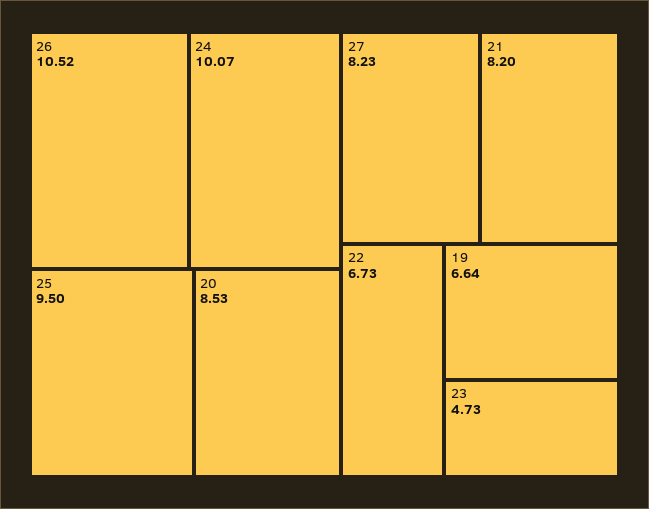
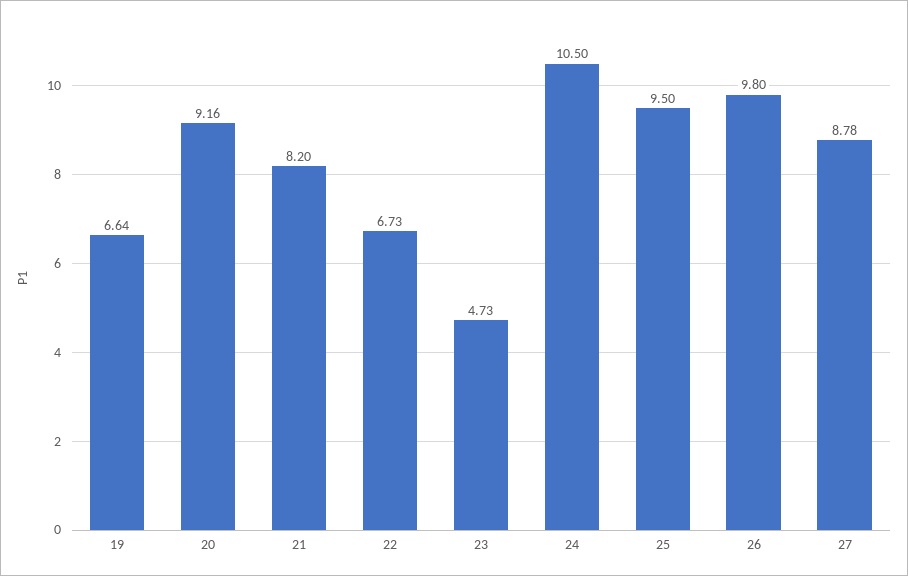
  {
-   "26": 10.52,
+   "26": 9.8,
-   "24": 10.07,
+   "24": 10.5,
    "25": 9.5,
-   "20": 8.53,
+   "20": 9.16,
-   "27": 8.23,
+   "27": 8.78,
    "21": 8.2,
    "22": 6.73,
    "19": 6.64,
    "23": 4.73
  }

